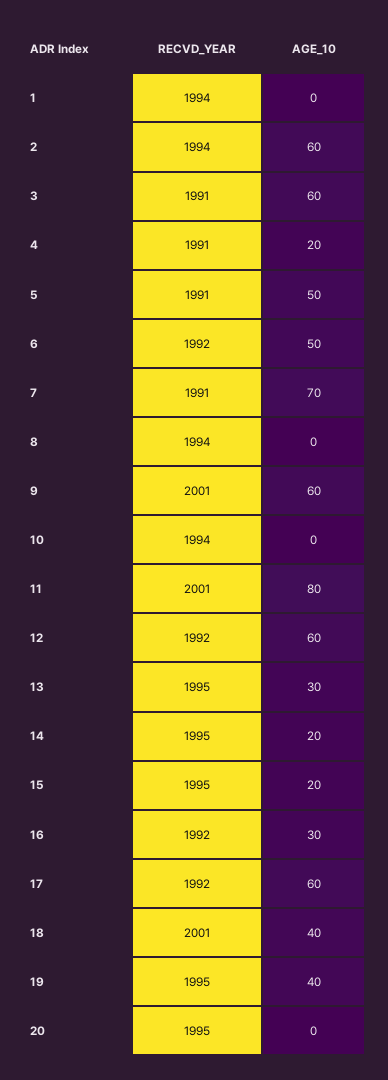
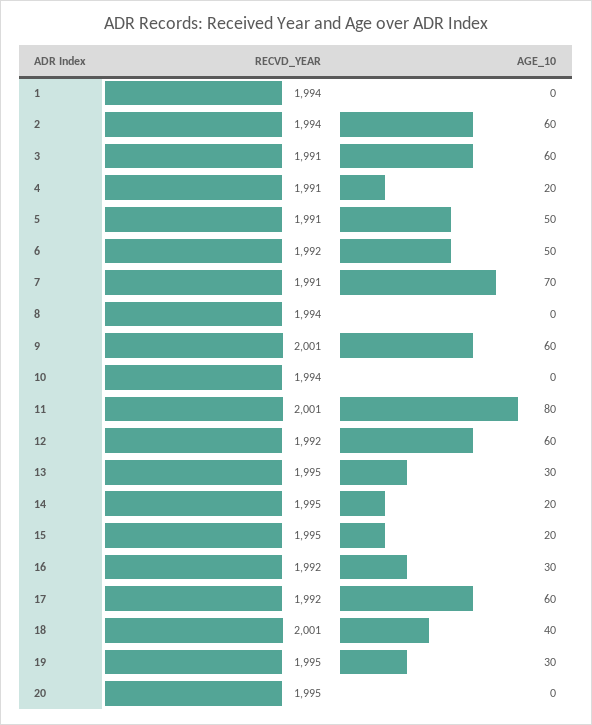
  {
    "RECVD_YEAR": {
      "1": 1994,
      "2": 1994,
      "3": 1991,
      "4": 1991,
      "5": 1991,
      "6": 1992,
      "7": 1991,
      "8": 1994,
      "9": 2001,
      "10": 1994,
      "11": 2001,
      "12": 1992,
      "13": 1995,
      "14": 1995,
      "15": 1995,
      "16": 1992,
      "17": 1992,
      "18": 2001,
      "19": 1995,
      "20": 1995
    },
    "AGE_10": {
      "1": 0,
      "2": 60,
      "3": 60,
      "4": 20,
      "5": 50,
      "6": 50,
      "7": 70,
      "8": 0,
      "9": 60,
      "10": 0,
      "11": 80,
      "12": 60,
      "13": 30,
      "14": 20,
      "15": 20,
      "16": 30,
      "17": 60,
      "18": 40,
-     "19": 40,
+     "19": 30,
      "20": 0
    }
  }

